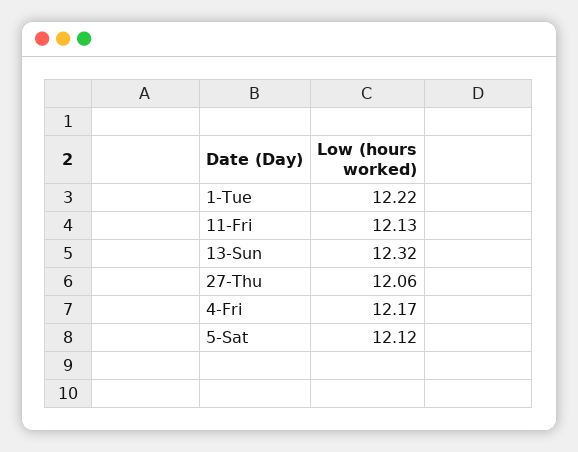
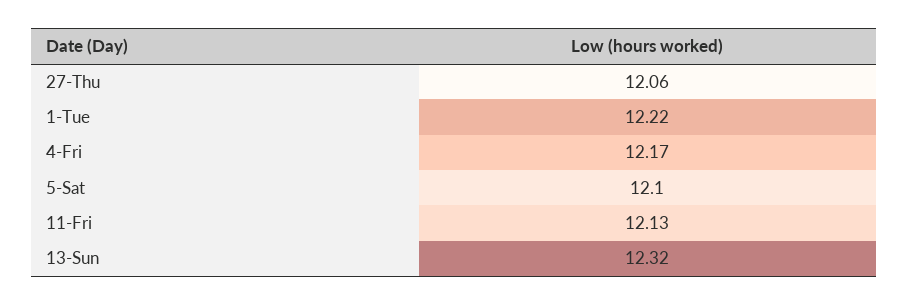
  {
    "1-Tue": 12.22,
    "11-Fri": 12.13,
    "13-Sun": 12.32,
    "27-Thu": 12.06,
    "4-Fri": 12.17,
-   "5-Sat": 12.12
+   "5-Sat": 12.1
  }

